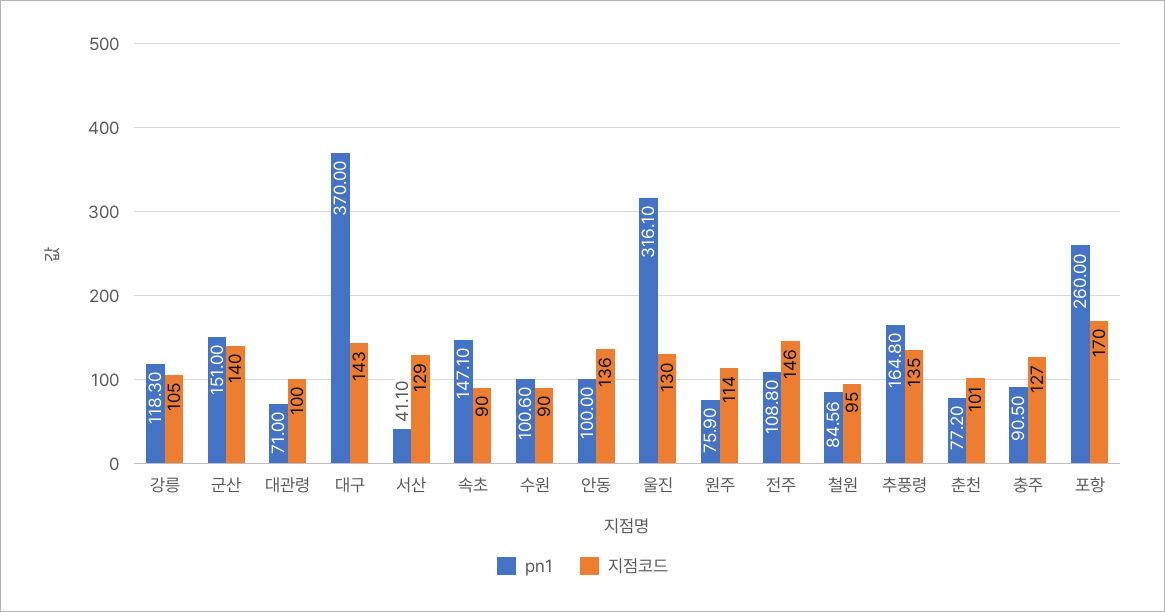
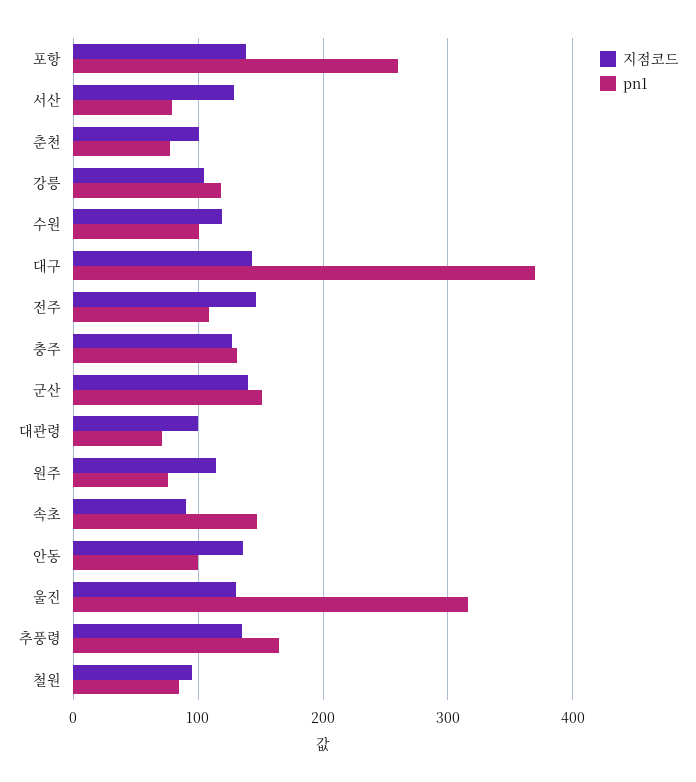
  {
    "pn1": {
      "강릉": 118.3,
      "군산": 151,
      "대관령": 71,
      "대구": 370,
-     "서산": 41.1,
+     "서산": 80,
      "속초": 147.1,
      "수원": 100.6,
      "안동": 100,
      "울진": 316.1,
      "원주": 75.9,
      "전주": 108.8,
      "철원": 84.56,
      "추풍령": 164.8,
      "춘천": 77.2,
-     "충주": 90.5,
+     "충주": 130,
      "포항": 260
    },
    "지점코드": {
      "강릉": 105,
      "군산": 140,
      "대관령": 100,
      "대구": 143,
      "서산": 129,
      "속초": 90,
-     "수원": 90,
+     "수원": 120,
      "안동": 136,
      "울진": 130,
      "원주": 114,
      "전주": 146,
      "철원": 95,
      "추풍령": 135,
      "춘천": 101,
      "충주": 127,
-     "포항": 170
+     "포항": 140
    }
  }

